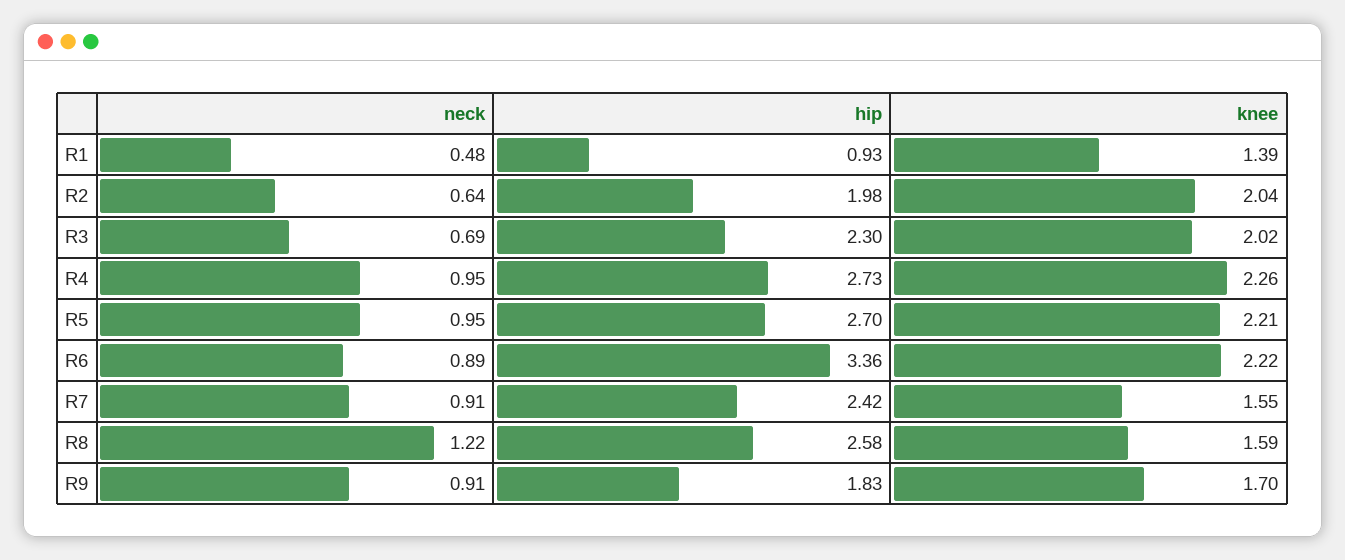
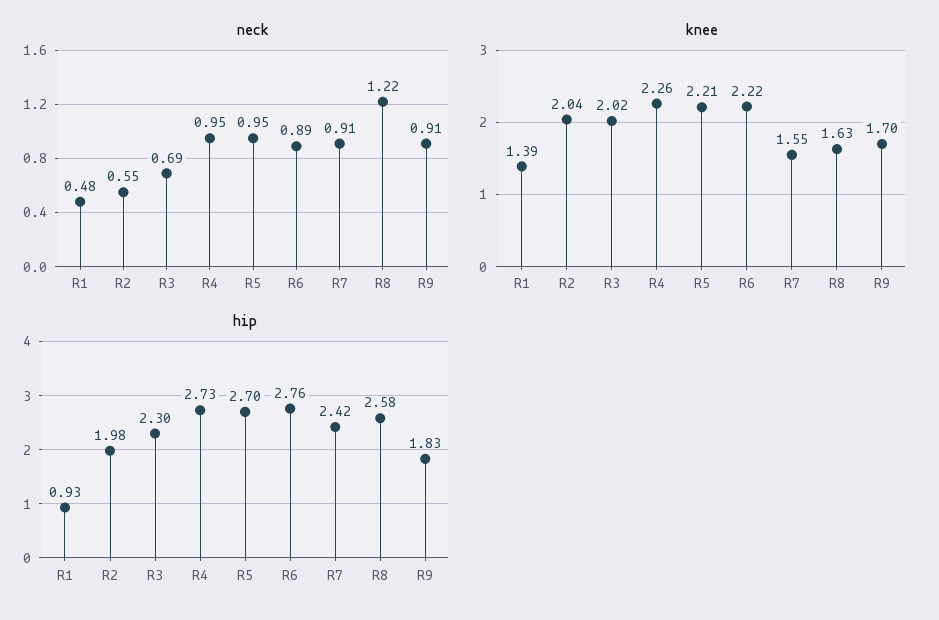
  {
    "neck": {
      "R1": 0.48,
-     "R2": 0.64,
+     "R2": 0.55,
      "R3": 0.69,
      "R4": 0.95,
      "R5": 0.95,
      "R6": 0.89,
      "R7": 0.91,
      "R8": 1.22,
      "R9": 0.91
    },
    "hip": {
      "R1": 0.93,
      "R2": 1.98,
      "R3": 2.3,
      "R4": 2.73,
      "R5": 2.7,
-     "R6": 3.36,
+     "R6": 2.76,
      "R7": 2.42,
      "R8": 2.58,
      "R9": 1.83
    },
    "knee": {
      "R1": 1.39,
      "R2": 2.04,
      "R3": 2.02,
      "R4": 2.26,
      "R5": 2.21,
      "R6": 2.22,
      "R7": 1.55,
-     "R8": 1.59,
+     "R8": 1.63,
      "R9": 1.7
    }
  }

